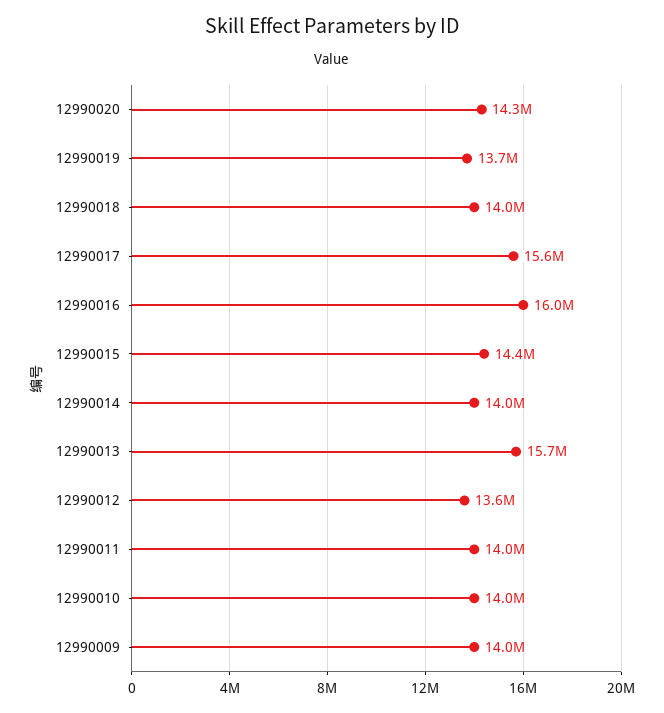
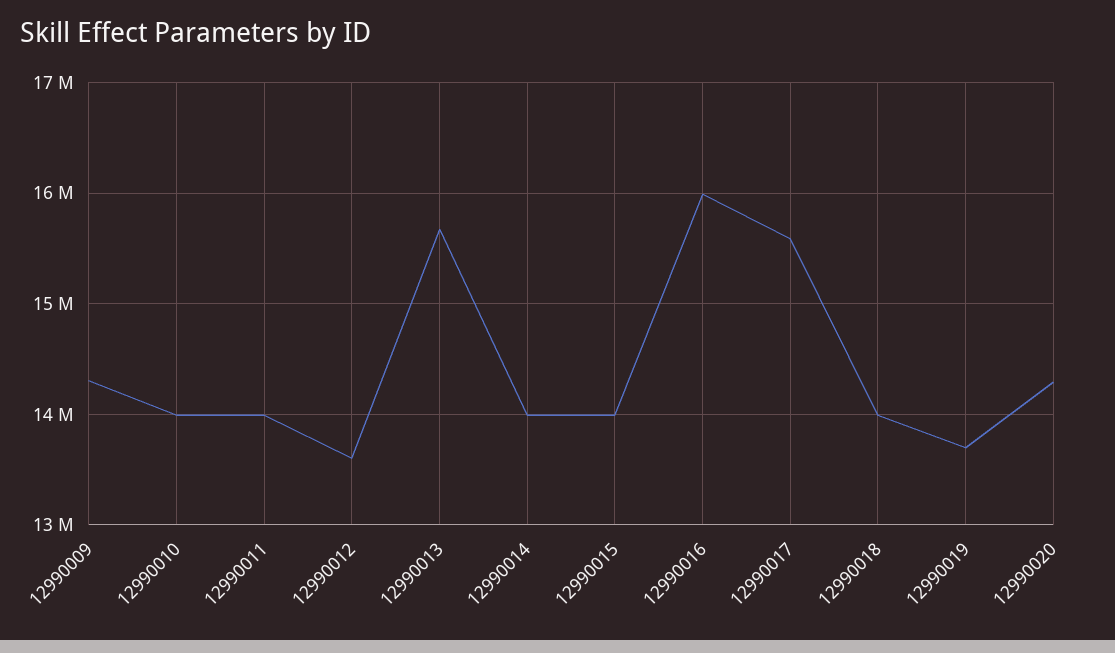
  {
    "12990020": 14300000,
    "12990019": 13700000,
    "12990018": 14000000,
    "12990017": 15600000,
    "12990016": 16000000,
-   "12990015": 14400000,
+   "12990015": 14000000,
    "12990014": 14000000,
    "12990013": 15700000,
    "12990012": 13600000,
    "12990011": 14000000,
    "12990010": 14000000,
-   "12990009": 14000000
+   "12990009": 14300000
  }

